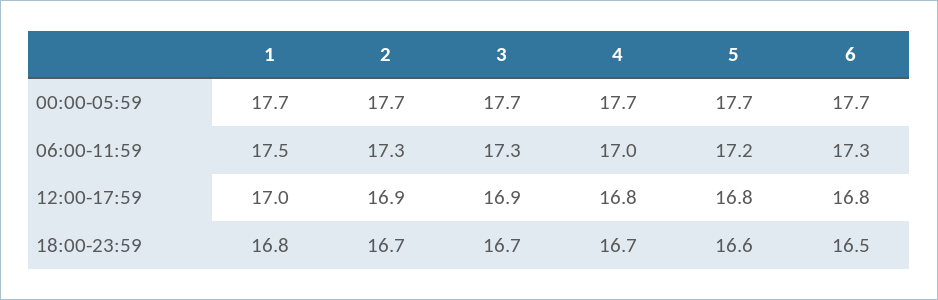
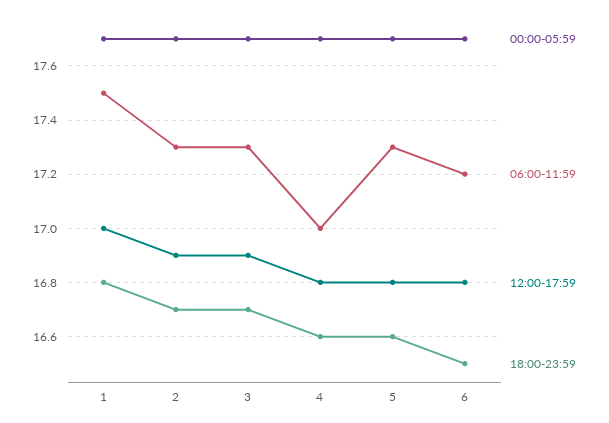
  {
    "00:00-05:59": {
      "1": 17.7,
      "2": 17.7,
      "3": 17.7,
      "4": 17.7,
      "5": 17.7,
      "6": 17.7
    },
    "06:00-11:59": {
      "1": 17.5,
      "2": 17.3,
      "3": 17.3,
      "4": 17,
-     "5": 17.2,
+     "5": 17.3,
-     "6": 17.3
+     "6": 17.2
    },
    "12:00-17:59": {
      "1": 17,
      "2": 16.9,
      "3": 16.9,
      "4": 16.8,
      "5": 16.8,
      "6": 16.8
    },
    "18:00-23:59": {
      "1": 16.8,
      "2": 16.7,
      "3": 16.7,
-     "4": 16.7,
+     "4": 16.6,
      "5": 16.6,
      "6": 16.5
    }
  }

